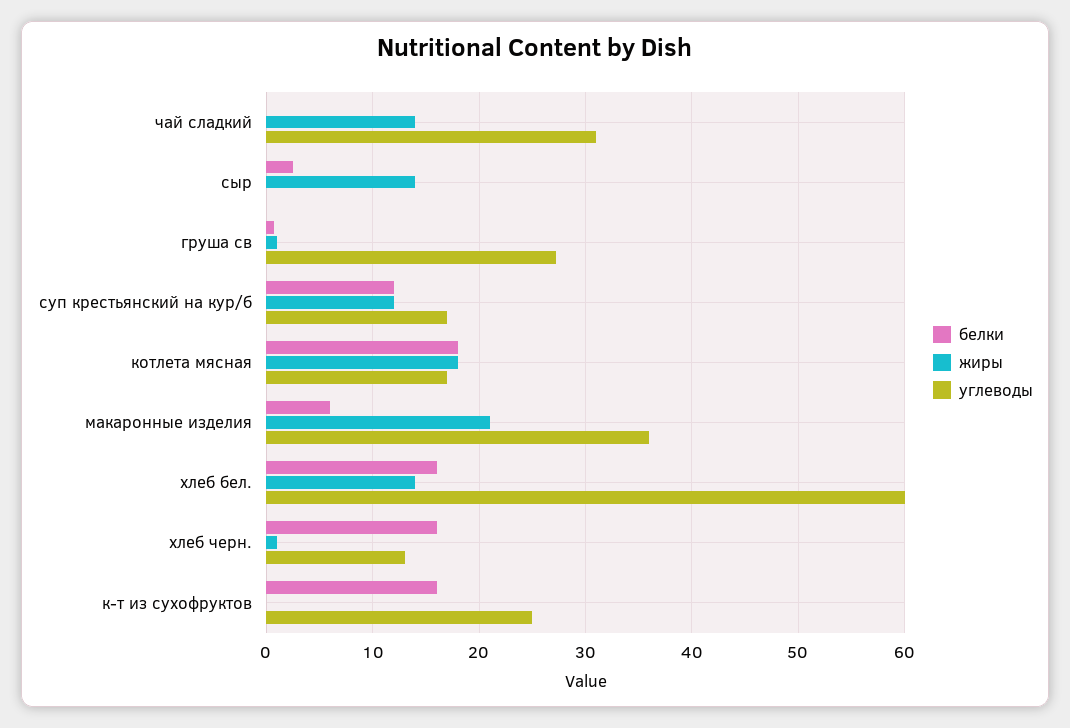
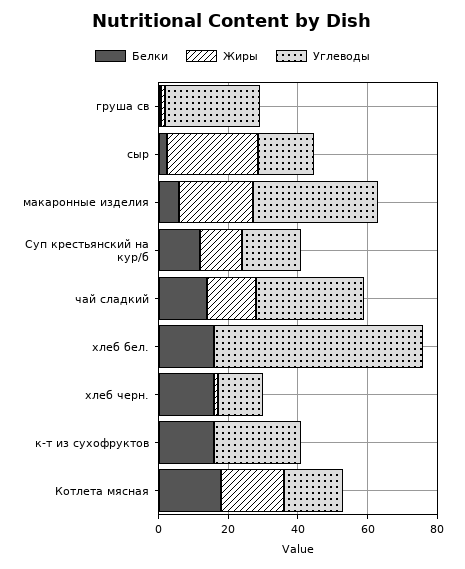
  {
    "белки": {
-     "чай сладкий": 0,
+     "чай сладкий": 15,
      "сыр": 3,
      "груша св": 1,
      "суп крестьянский на кур/б": 12,
      "котлета мясная": 18,
      "макаронные изделия": 6,
      "хлеб бел.": 16,
      "хлеб черн.": 16,
      "к-т из сухофруктов": 16
    },
    "жиры": {
      "чай сладкий": 14,
-     "сыр": 14,
+     "сыр": 25,
      "груша св": 1,
      "суп крестьянский на кур/б": 12,
      "котлета мясная": 18,
      "макаронные изделия": 21,
-     "хлеб бел.": 14,
+     "хлеб бел.": 0,
      "хлеб черн.": 1,
      "к-т из сухофруктов": 0
    },
    "углеводы": {
      "чай сладкий": 31,
-     "сыр": 0,
+     "сыр": 15,
      "груша св": 27,
      "суп крестьянский на кур/б": 17,
      "котлета мясная": 17,
      "макаронные изделия": 36,
      "хлеб бел.": 60,
      "хлеб черн.": 13,
      "к-т из сухофруктов": 25
    }
  }

